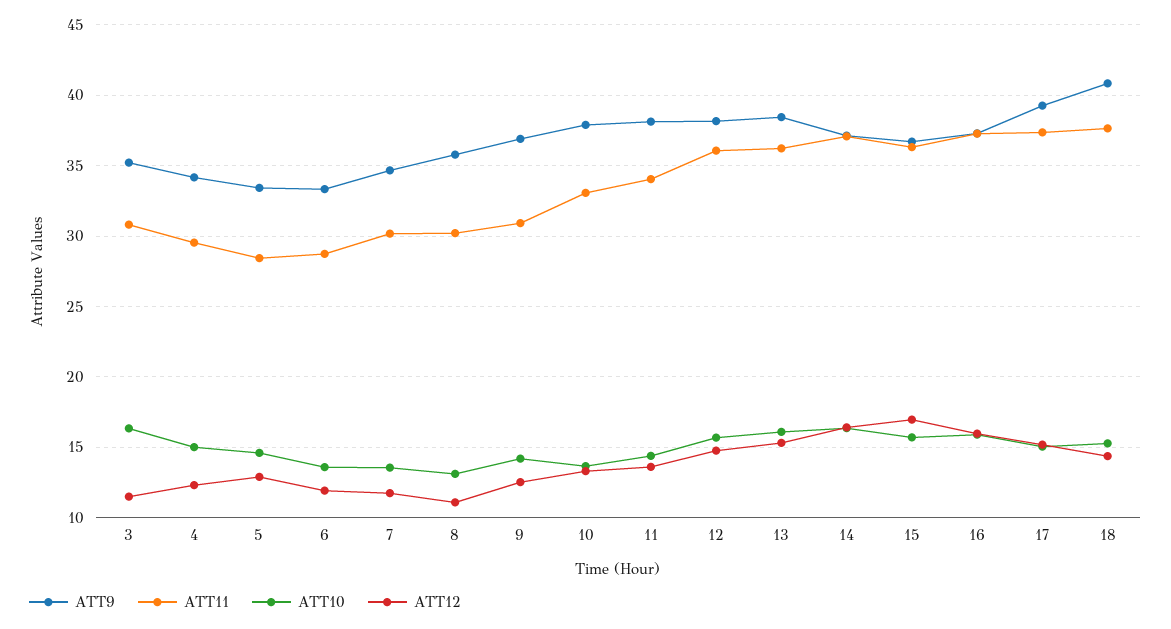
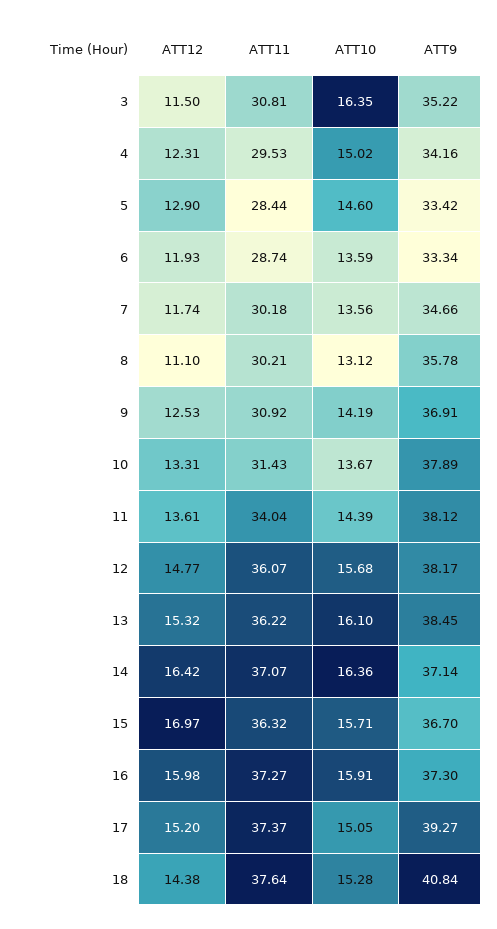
  {
    "ATT9": {
      "3": 35.22,
      "4": 34.16,
      "5": 33.42,
      "6": 33.34,
      "7": 34.66,
      "8": 35.78,
      "9": 36.91,
      "10": 37.89,
      "11": 38.12,
      "12": 38.17,
      "13": 38.45,
      "14": 37.14,
      "15": 36.7,
      "16": 37.3,
      "17": 39.27,
      "18": 40.84
    },
    "ATT11": {
      "3": 30.81,
      "4": 29.53,
      "5": 28.44,
      "6": 28.74,
      "7": 30.18,
      "8": 30.21,
      "9": 30.92,
-     "10": 33,
+     "10": 31.43,
      "11": 34.04,
      "12": 36.07,
      "13": 36.22,
      "14": 37.07,
      "15": 36.32,
      "16": 37.27,
      "17": 37.37,
      "18": 37.64
    },
    "ATT10": {
      "3": 16.35,
      "4": 15.02,
      "5": 14.6,
      "6": 13.59,
      "7": 13.56,
      "8": 13.12,
      "9": 14.19,
      "10": 13.67,
      "11": 14.39,
      "12": 15.68,
      "13": 16.1,
      "14": 16.36,
      "15": 15.71,
      "16": 15.91,
      "17": 15.05,
      "18": 15.28
    },
    "ATT12": {
      "3": 11.5,
      "4": 12.31,
      "5": 12.9,
      "6": 11.93,
      "7": 11.74,
      "8": 11.1,
      "9": 12.53,
      "10": 13.31,
      "11": 13.61,
      "12": 14.77,
      "13": 15.32,
      "14": 16.42,
      "15": 16.97,
      "16": 15.98,
      "17": 15.2,
      "18": 14.38
    }
  }

